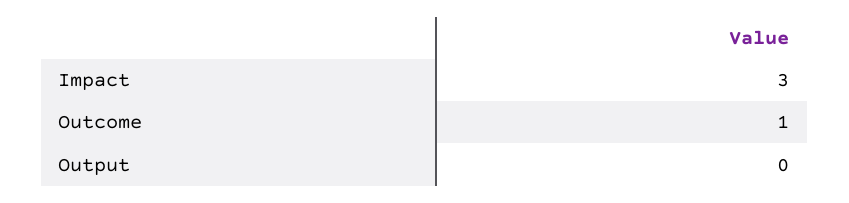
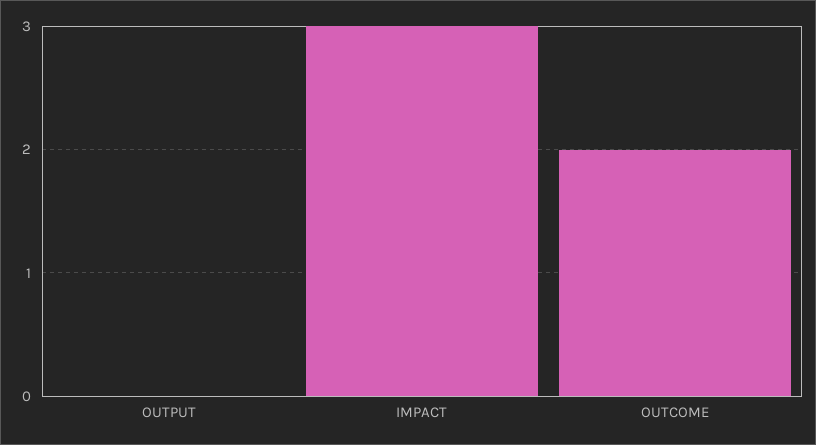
  {
    "Impact": 3,
-   "Outcome": 1,
+   "Outcome": 2,
    "Output": 0
  }

